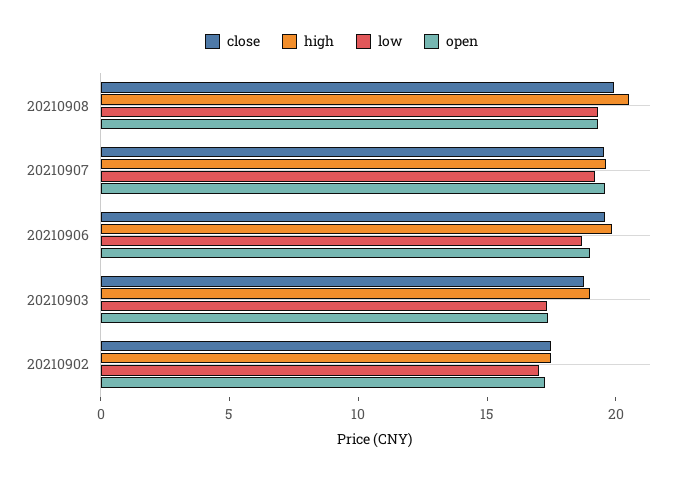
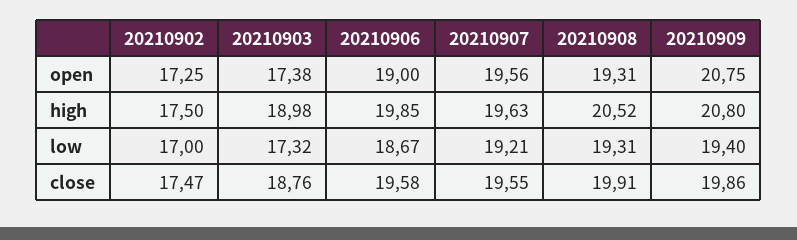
  {
    "close": {
      "20210908": 19.91,
      "20210907": 19.55,
      "20210906": 19.58,
      "20210903": 18.76,
-     "20210902": 17.47
+     "20210902": 17.47,
+     "20210909": 19.86
    },
    "high": {
      "20210908": 20.52,
      "20210907": 19.63,
      "20210906": 19.85,
      "20210903": 18.98,
-     "20210902": 17.5
+     "20210902": 17.5,
+     "20210909": 20.8
    },
    "low": {
      "20210908": 19.31,
      "20210907": 19.21,
      "20210906": 18.67,
      "20210903": 17.32,
-     "20210902": 17
+     "20210902": 17,
+     "20210909": 19.4
    },
    "open": {
      "20210908": 19.31,
      "20210907": 19.56,
      "20210906": 19,
      "20210903": 17.38,
-     "20210902": 17.25
+     "20210902": 17.25,
+     "20210909": 20.75
    }
  }

